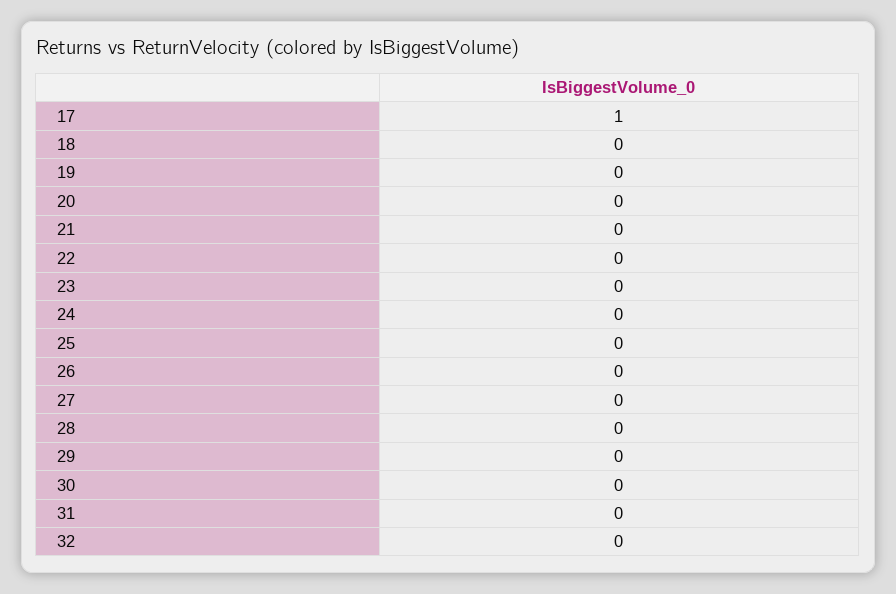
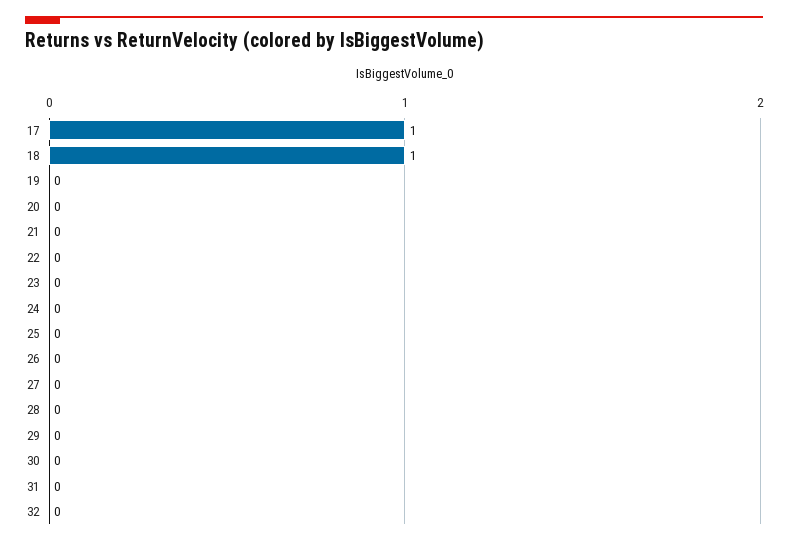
  {
    "17": 1,
-   "18": 0,
+   "18": 1,
    "19": 0,
    "20": 0,
    "21": 0,
    "22": 0,
    "23": 0,
    "24": 0,
    "25": 0,
    "26": 0,
    "27": 0,
    "28": 0,
    "29": 0,
    "30": 0,
    "31": 0,
    "32": 0
  }

